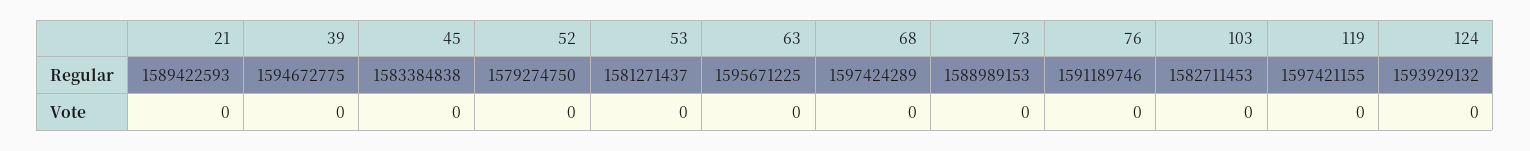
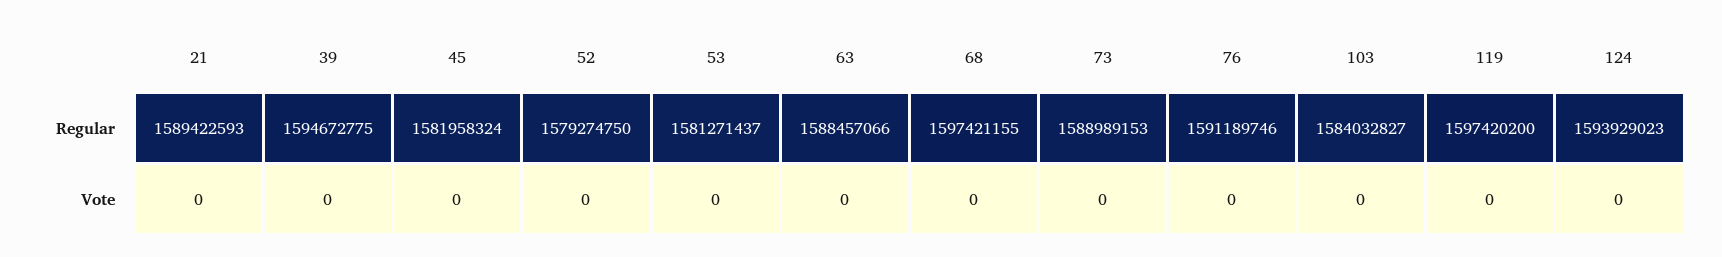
  {
    "21": {
      "Regular": 1589422593,
      "Vote": 0
    },
    "39": {
      "Regular": 1594672775,
      "Vote": 0
    },
    "45": {
-     "Regular": 1583384838,
+     "Regular": 1581958324,
      "Vote": 0
    },
    "52": {
      "Regular": 1579274750,
      "Vote": 0
    },
    "53": {
      "Regular": 1581271437,
      "Vote": 0
    },
    "63": {
-     "Regular": 1595671225,
+     "Regular": 1588457066,
      "Vote": 0
    },
    "68": {
-     "Regular": 1597424289,
+     "Regular": 1597421155,
      "Vote": 0
    },
    "73": {
      "Regular": 1588989153,
      "Vote": 0
    },
    "76": {
      "Regular": 1591189746,
      "Vote": 0
    },
    "103": {
-     "Regular": 1582711453,
+     "Regular": 1584032827,
      "Vote": 0
    },
    "119": {
-     "Regular": 1597421155,
+     "Regular": 1597420200,
      "Vote": 0
    },
    "124": {
-     "Regular": 1593929132,
+     "Regular": 1593929023,
      "Vote": 0
    }
  }

